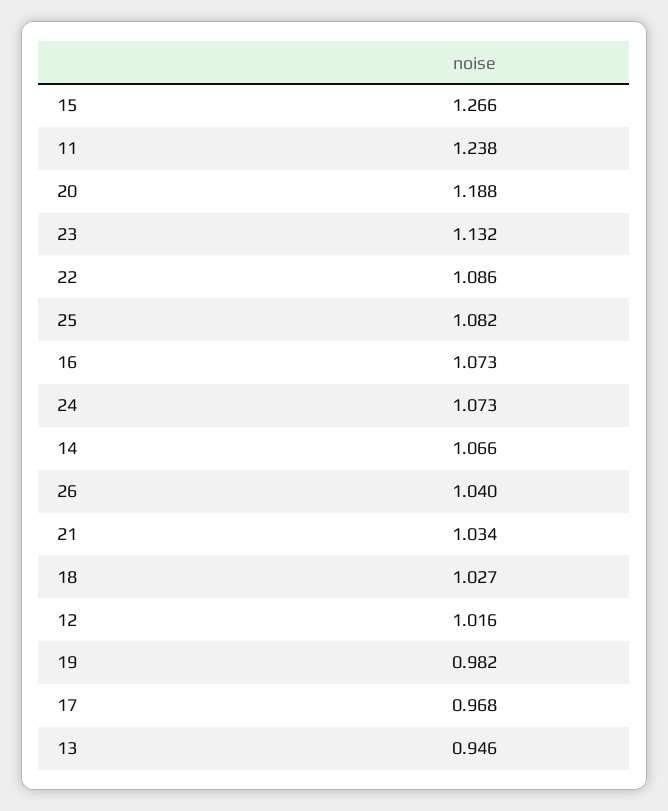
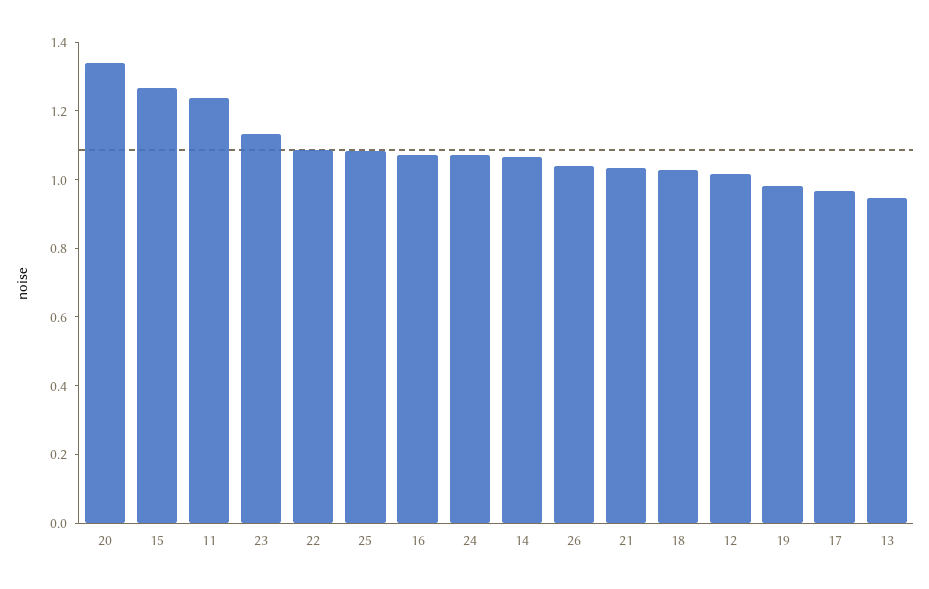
  {
    "15": 1.266,
    "11": 1.238,
-   "20": 1.188,
+   "20": 1.35,
    "23": 1.132,
    "22": 1.086,
    "25": 1.082,
    "16": 1.073,
    "24": 1.073,
    "14": 1.066,
    "26": 1.04,
    "21": 1.034,
    "18": 1.027,
    "12": 1.016,
    "19": 0.982,
    "17": 0.968,
    "13": 0.946
  }

